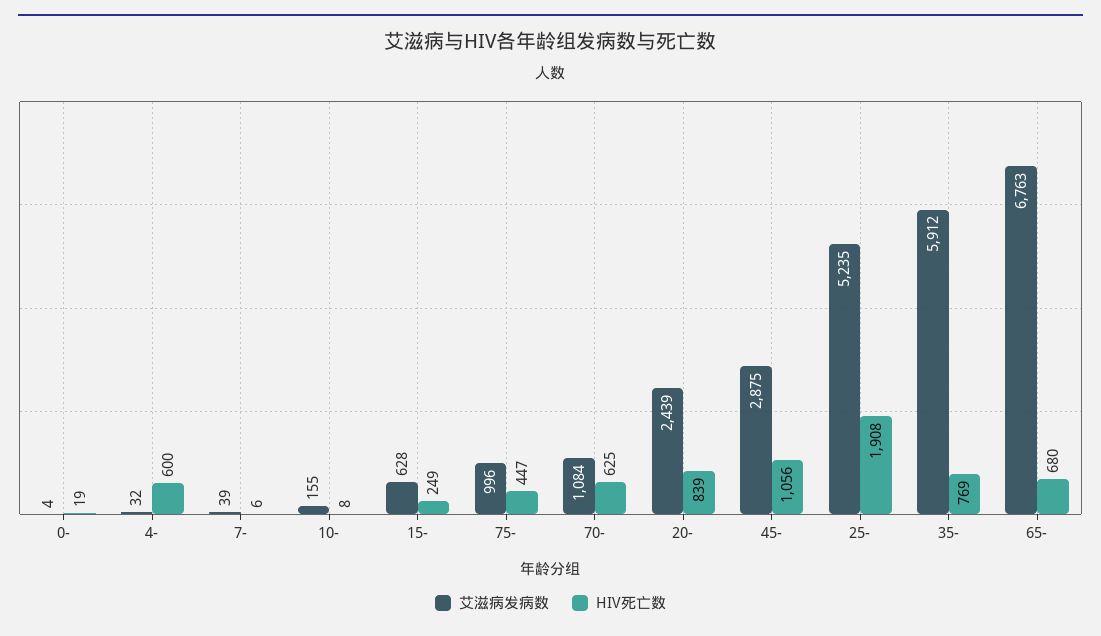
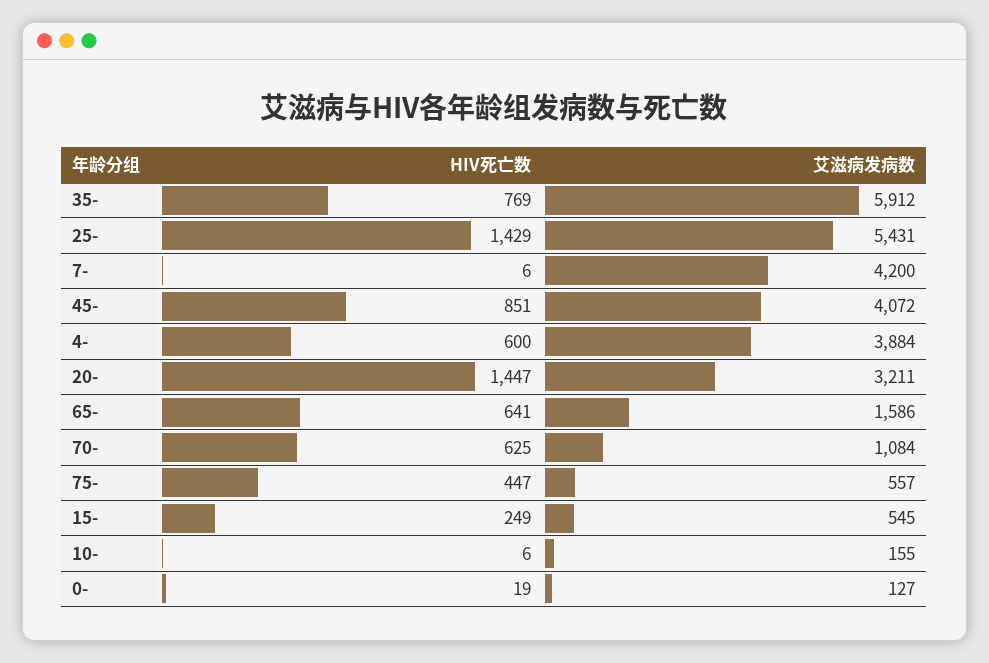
  {
    "艾滋病发病数": {
-     "0-": 4,
+     "0-": 127,
-     "4-": 32,
+     "4-": 3884,
-     "7-": 39,
+     "7-": 4200,
      "10-": 155,
-     "15-": 628,
+     "15-": 545,
-     "75-": 996,
+     "75-": 557,
      "70-": 1084,
-     "20-": 2439,
+     "20-": 3211,
-     "45-": 2875,
+     "45-": 4072,
-     "25-": 5235,
+     "25-": 5431,
      "35-": 5912,
-     "65-": 6763
+     "65-": 1586
    },
    "HIV死亡数": {
      "0-": 19,
      "4-": 600,
      "7-": 6,
-     "10-": 8,
+     "10-": 6,
      "15-": 249,
      "75-": 447,
      "70-": 625,
-     "20-": 839,
+     "20-": 1447,
-     "45-": 1056,
+     "45-": 851,
-     "25-": 1908,
+     "25-": 1429,
      "35-": 769,
-     "65-": 680
+     "65-": 641
    }
  }

